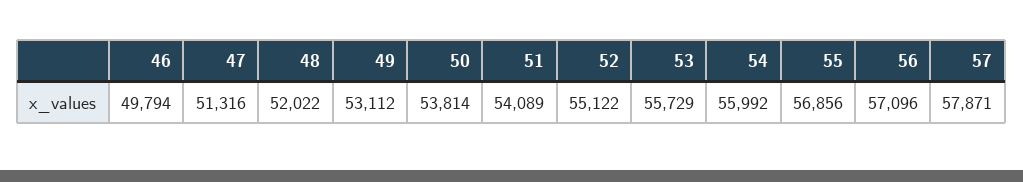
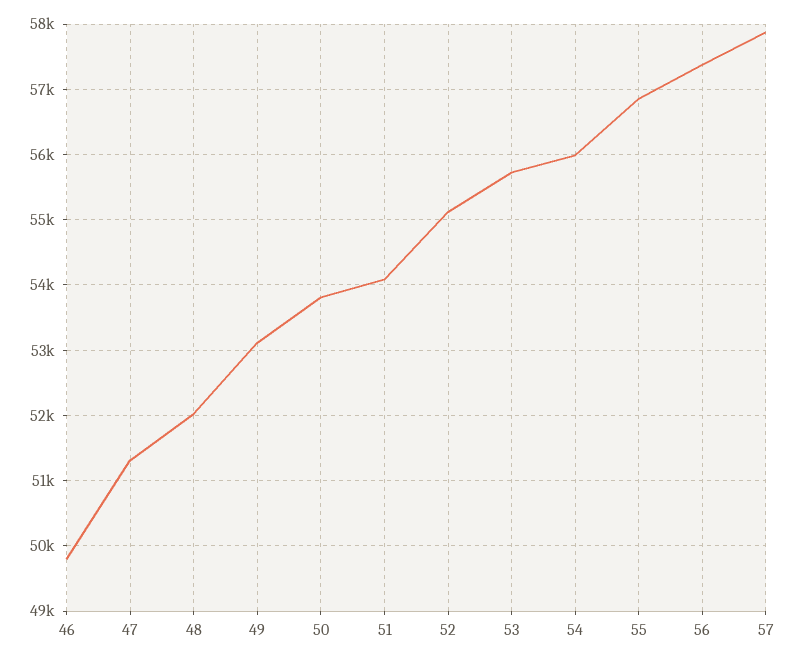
  {
    "46": 49794,
    "47": 51316,
    "48": 52022,
    "49": 53112,
    "50": 53814,
    "51": 54089,
    "52": 55122,
    "53": 55729,
    "54": 55992,
    "55": 56856,
-   "56": 57096,
+   "56": 57400,
    "57": 57871
  }

